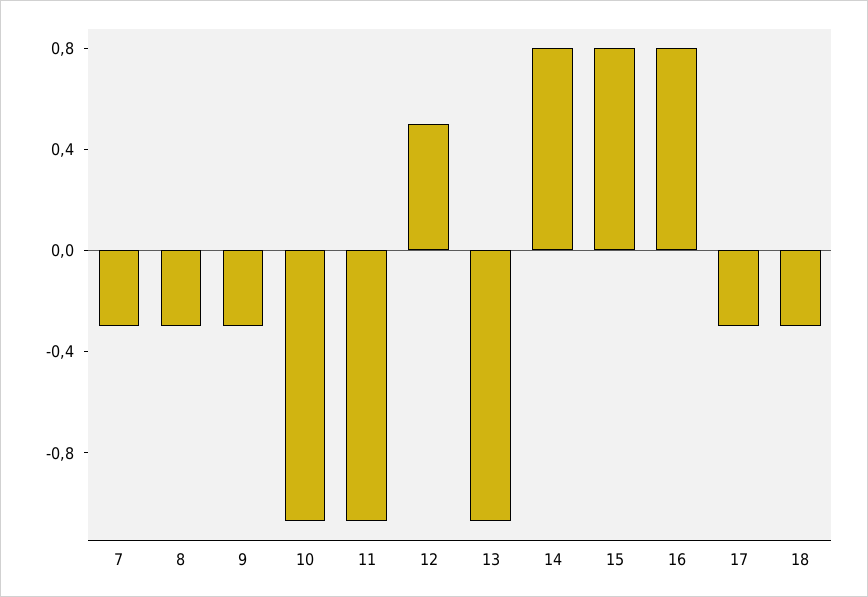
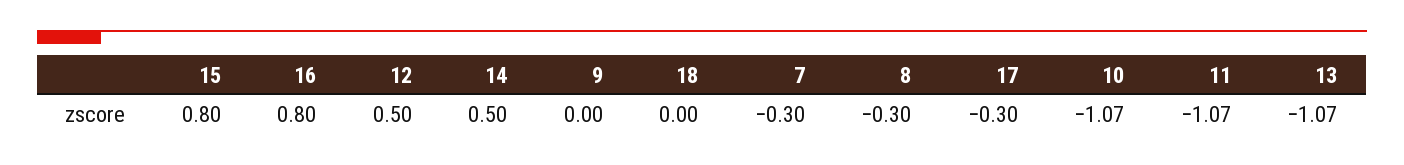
  {
    "7": -0.3,
    "8": -0.3,
-   "9": -0.3,
+   "9": 0,
    "10": -1.07,
    "11": -1.07,
    "12": 0.5,
    "13": -1.07,
-   "14": 0.8,
+   "14": 0.5,
    "15": 0.8,
    "16": 0.8,
    "17": -0.3,
-   "18": -0.3
+   "18": 0
  }

